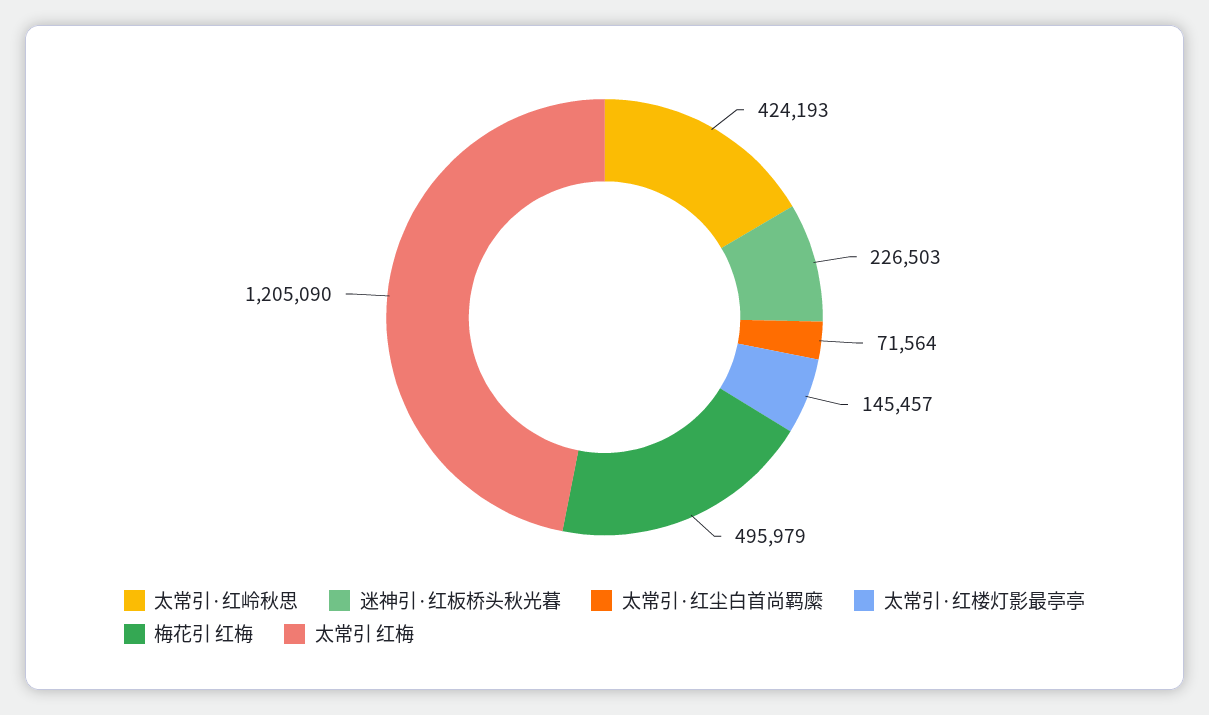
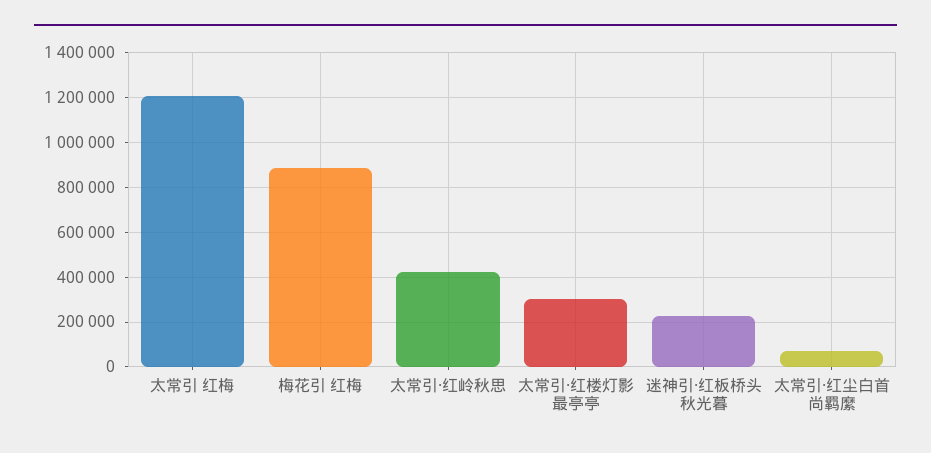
  {
    "太常引·红岭秋思": 424193,
    "迷神引·红板桥头秋光暮": 226503,
    "太常引·红尘白首尚羁縻": 71564,
-   "太常引·红楼灯影最亭亭": 145457,
+   "太常引·红楼灯影最亭亭": 300000,
-   "梅花引 红梅": 495979,
+   "梅花引 红梅": 900000,
    "太常引 红梅": 1205090
  }

